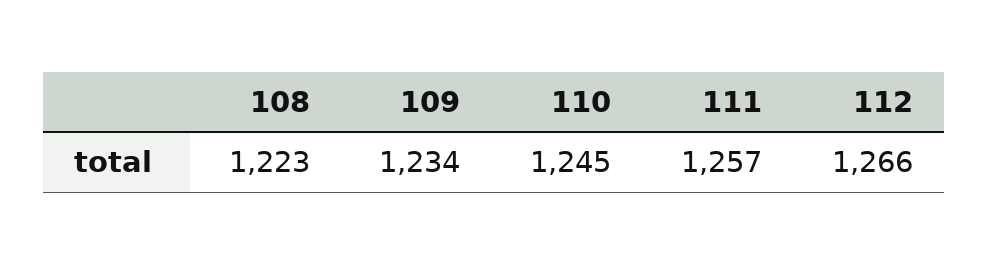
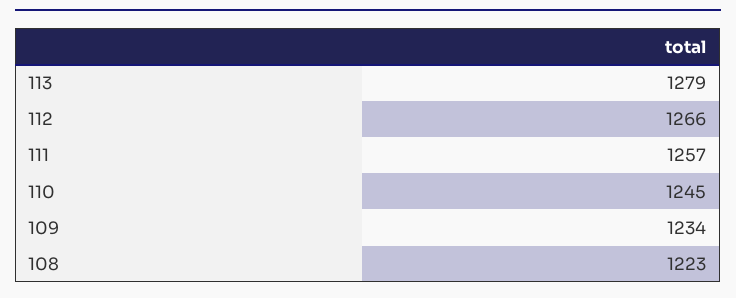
  {
    "108": 1223,
    "109": 1234,
    "110": 1245,
    "111": 1257,
-   "112": 1266
+   "112": 1266,
+   "113": 1279
  }

